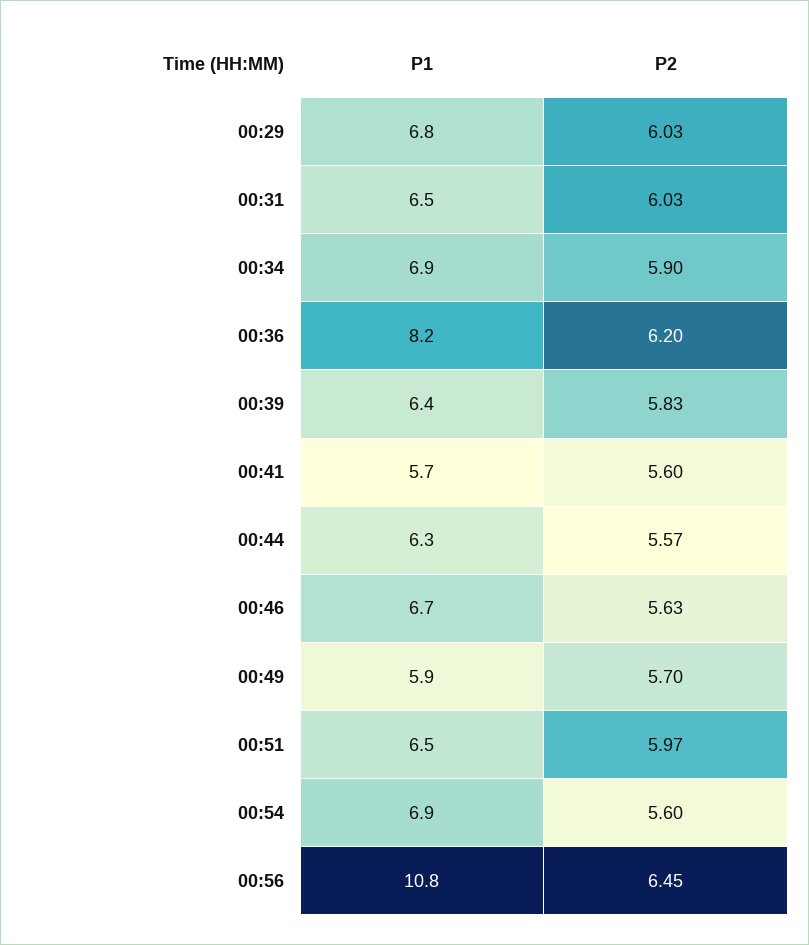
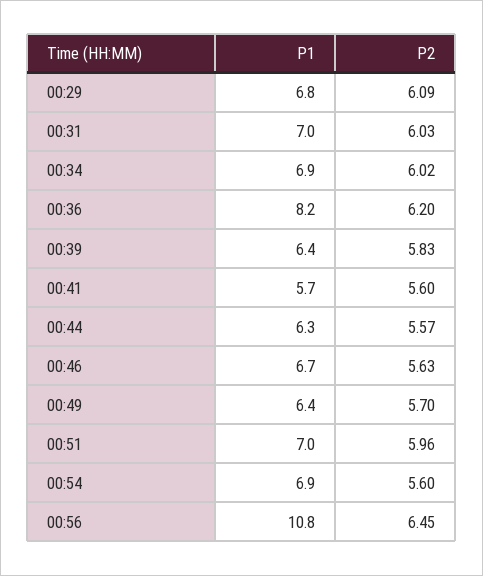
  {
    "P1": {
      "00:29": 6.8,
-     "00:31": 6.5,
+     "00:31": 7,
      "00:34": 6.9,
      "00:36": 8.2,
      "00:39": 6.4,
      "00:41": 5.7,
      "00:44": 6.3,
      "00:46": 6.7,
-     "00:49": 5.9,
+     "00:49": 6.4,
-     "00:51": 6.5,
+     "00:51": 7,
      "00:54": 6.9,
      "00:56": 10.8
    },
    "P2": {
-     "00:29": 6.03,
+     "00:29": 6.09,
      "00:31": 6.03,
-     "00:34": 5.9,
+     "00:34": 6.02,
      "00:36": 6.2,
      "00:39": 5.83,
      "00:41": 5.6,
      "00:44": 5.57,
      "00:46": 5.63,
      "00:49": 5.7,
-     "00:51": 5.97,
+     "00:51": 5.96,
      "00:54": 5.6,
      "00:56": 6.45
    }
  }

